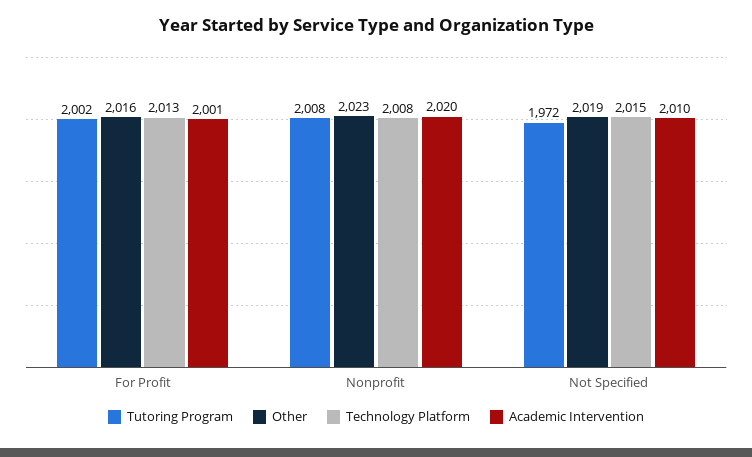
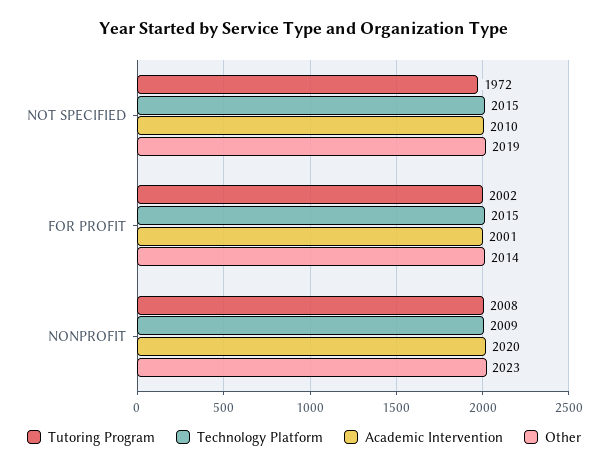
  {
    "Tutoring Program": {
      "For Profit": 2002,
      "Nonprofit": 2008,
      "Not Specified": 1972
    },
    "Other": {
-     "For Profit": 2016,
+     "For Profit": 2014,
      "Nonprofit": 2023,
      "Not Specified": 2019
    },
    "Technology Platform": {
-     "For Profit": 2013,
+     "For Profit": 2015,
-     "Nonprofit": 2008,
+     "Nonprofit": 2009,
      "Not Specified": 2015
    },
    "Academic Intervention": {
      "For Profit": 2001,
      "Nonprofit": 2020,
      "Not Specified": 2010
    }
  }

